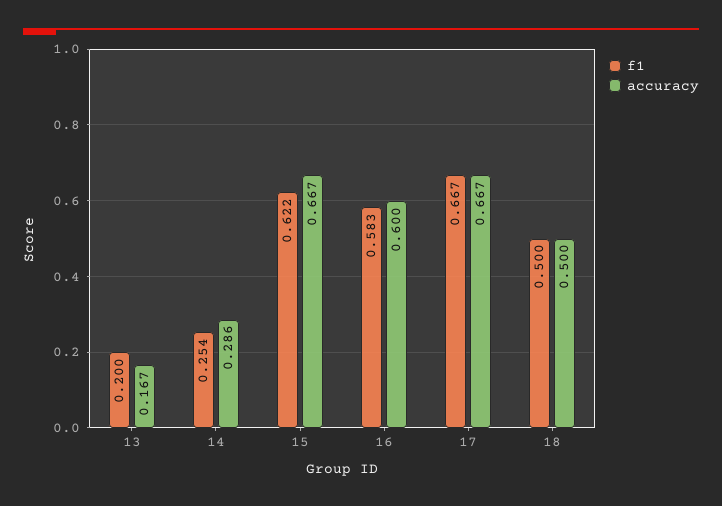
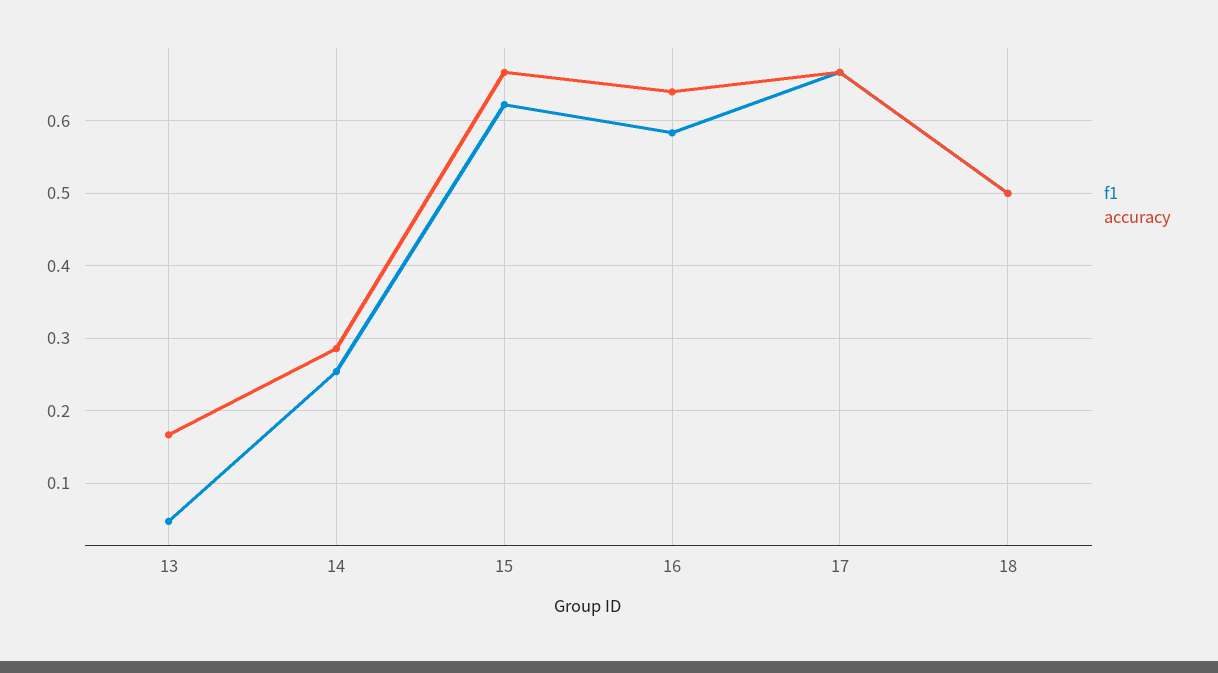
  {
    "f1": {
-     "13": 0.2,
+     "13": 0.05,
      "14": 0.254,
      "15": 0.622,
      "16": 0.583,
      "17": 0.667,
      "18": 0.5
    },
    "accuracy": {
      "13": 0.167,
      "14": 0.286,
      "15": 0.667,
-     "16": 0.6,
+     "16": 0.64,
      "17": 0.667,
      "18": 0.5
    }
  }

